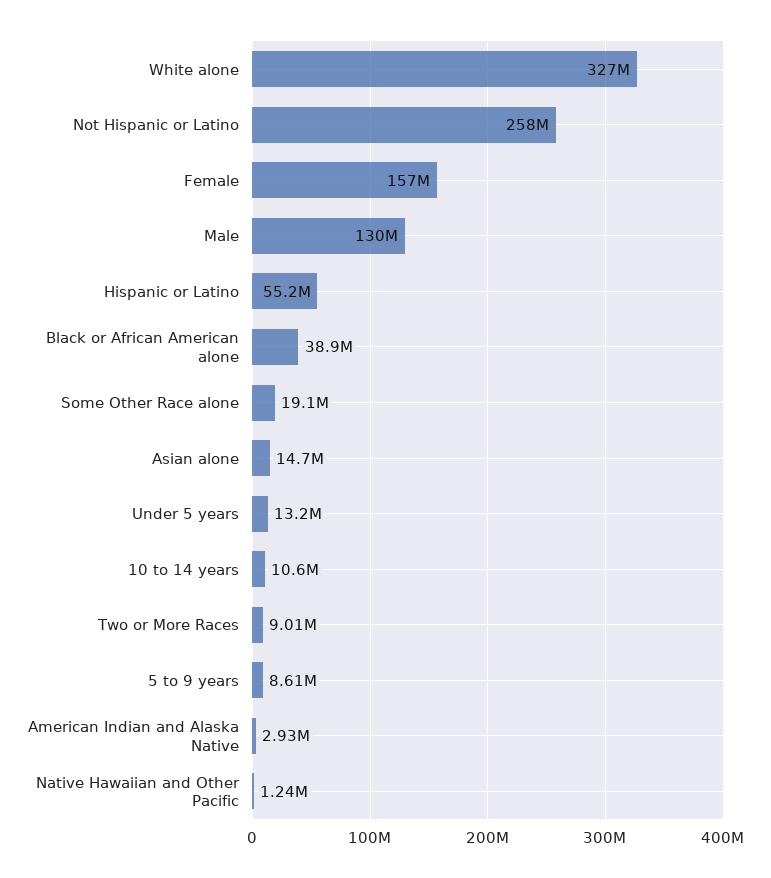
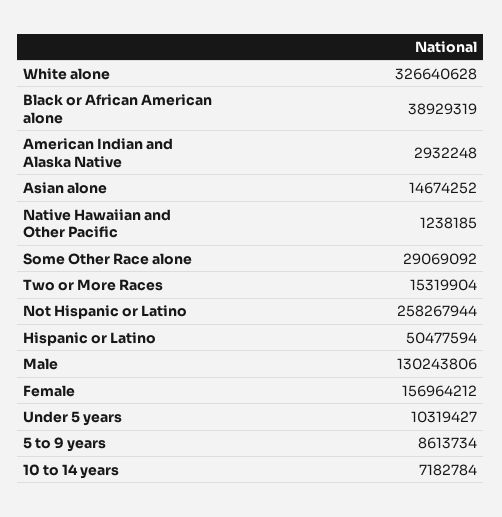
  {
    "White alone": 326640628,
    "Not Hispanic or Latino": 258267944,
    "Female": 156964212,
    "Male": 130243806,
-   "Hispanic or Latino": 55200000,
+   "Hispanic or Latino": 50477594,
    "Black or African American alone": 38929319,
-   "Some Other Race alone": 19100000,
+   "Some Other Race alone": 29069092,
    "Asian alone": 14674252,
-   "Under 5 years": 13200000,
+   "Under 5 years": 10319427,
-   "10 to 14 years": 10600000,
+   "10 to 14 years": 7182784,
-   "Two or More Races": 9010000,
+   "Two or More Races": 15319904,
    "5 to 9 years": 8613734,
    "American Indian and Alaska Native": 2932248,
    "Native Hawaiian and Other Pacific": 1238185
  }

